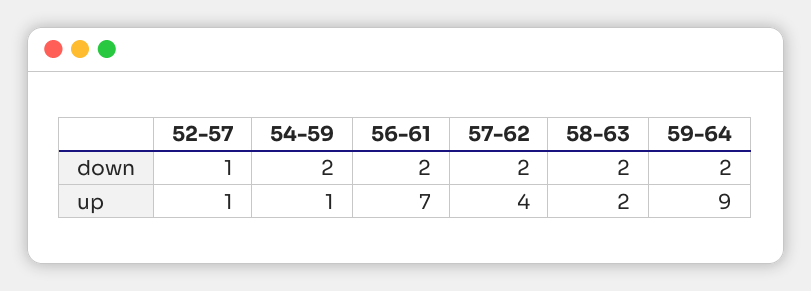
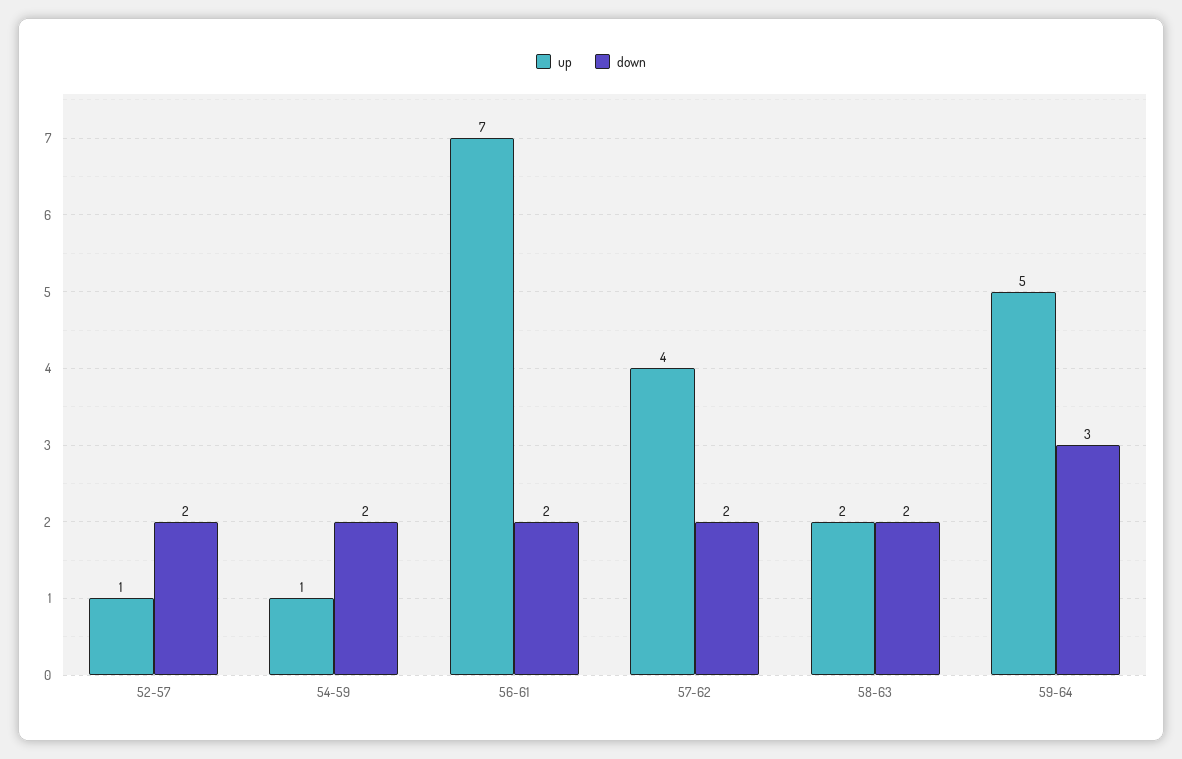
  {
    "down": {
-     "52-57": 1,
+     "52-57": 2,
      "54-59": 2,
      "56-61": 2,
      "57-62": 2,
      "58-63": 2,
-     "59-64": 2
+     "59-64": 3
    },
    "up": {
      "52-57": 1,
      "54-59": 1,
      "56-61": 7,
      "57-62": 4,
      "58-63": 2,
-     "59-64": 9
+     "59-64": 5
    }
  }

